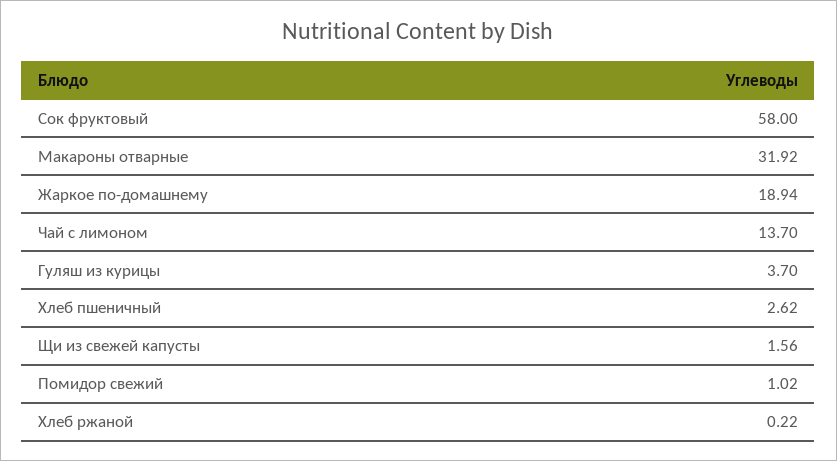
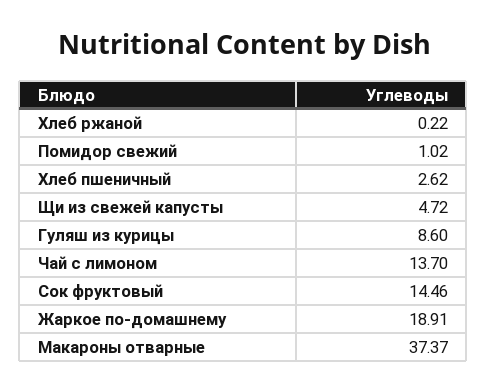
  {
-   "Сок фруктовый": 58,
+   "Сок фруктовый": 14.46,
-   "Макароны отварные": 31.92,
+   "Макароны отварные": 37.37,
-   "Жаркое по-домашнему": 18.94,
+   "Жаркое по-домашнему": 18.91,
    "Чай с лимоном": 13.7,
-   "Гуляш из курицы": 3.7,
+   "Гуляш из курицы": 8.6,
    "Хлеб пшеничный": 2.62,
-   "Щи из свежей капусты": 1.56,
+   "Щи из свежей капусты": 4.72,
    "Помидор свежий": 1.02,
    "Хлеб ржаной": 0.22
  }

